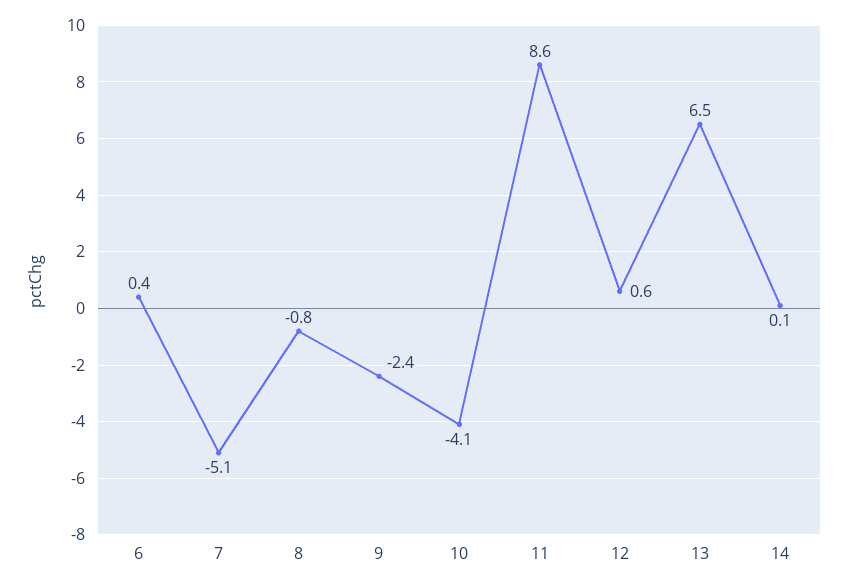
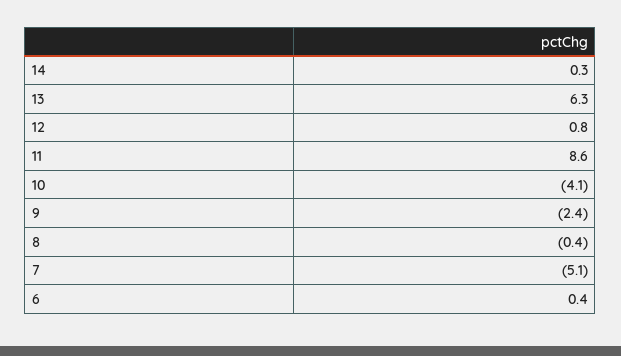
  {
    "6": 0.4,
    "7": -5.1,
-   "8": -0.8,
+   "8": -0.4,
    "9": -2.4,
    "10": -4.1,
    "11": 8.6,
-   "12": 0.6,
+   "12": 0.8,
-   "13": 6.5,
+   "13": 6.3,
-   "14": 0.1
+   "14": 0.3
  }

